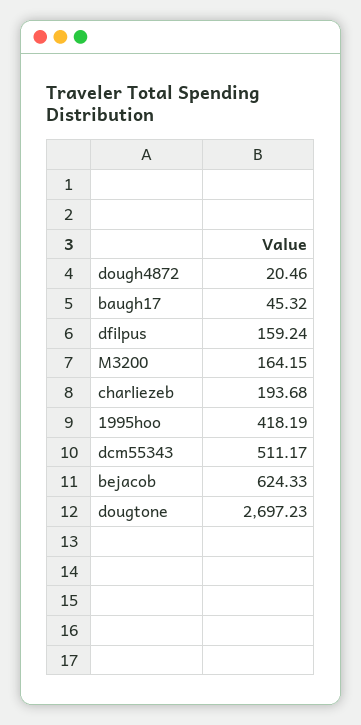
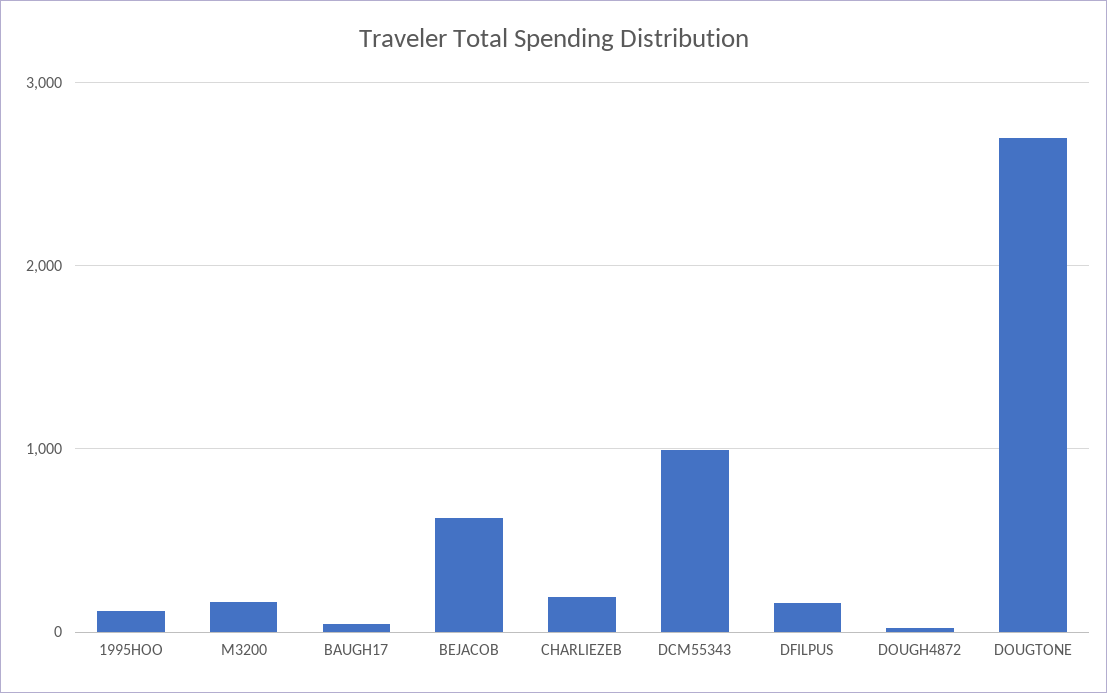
  {
    "dough4872": 20.46,
    "baugh17": 45.32,
    "dfilpus": 159.24,
    "M3200": 164.15,
    "charliezeb": 193.68,
-   "1995hoo": 418.19,
+   "1995hoo": 100,
-   "dcm55343": 511.17,
+   "dcm55343": 1000,
    "bejacob": 624.33,
    "dougtone": 2697.23
  }

